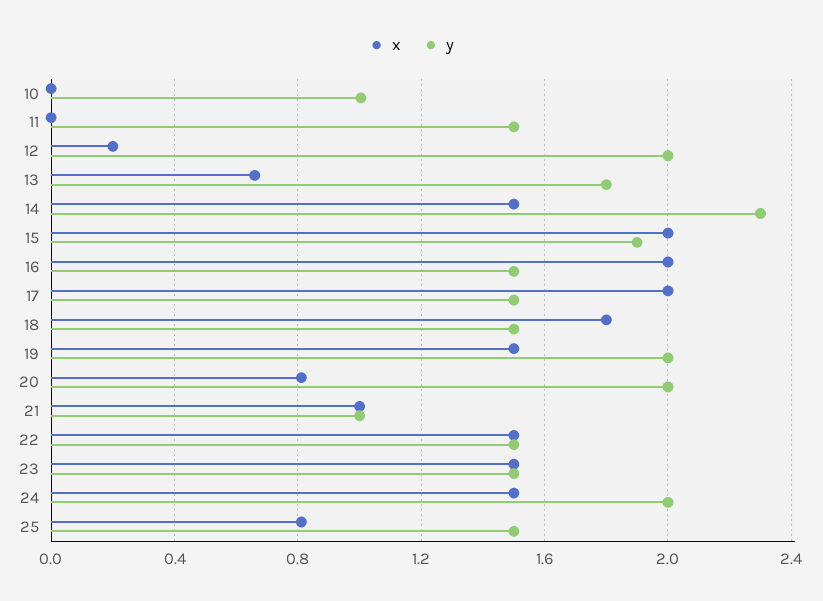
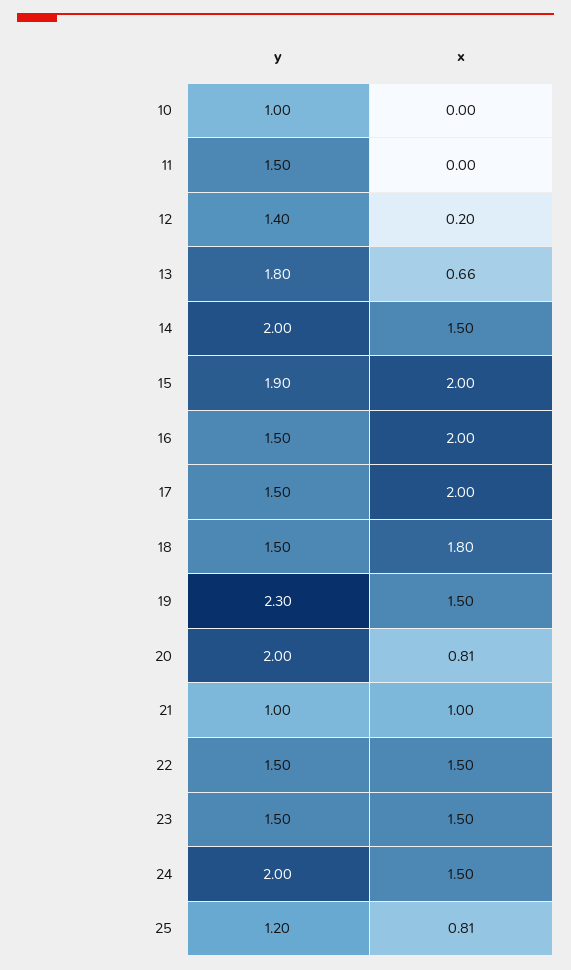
  {
    "x": {
      "10": 0,
      "11": 0,
      "12": 0.2,
      "13": 0.66,
      "14": 1.5,
      "15": 2,
      "16": 2,
      "17": 2,
      "18": 1.8,
      "19": 1.5,
      "20": 0.81,
      "21": 1,
      "22": 1.5,
      "23": 1.5,
      "24": 1.5,
      "25": 0.81
    },
    "y": {
      "10": 1,
      "11": 1.5,
-     "12": 2,
+     "12": 1.4,
      "13": 1.8,
-     "14": 2.3,
+     "14": 2,
      "15": 1.9,
      "16": 1.5,
      "17": 1.5,
      "18": 1.5,
-     "19": 2,
+     "19": 2.3,
      "20": 2,
      "21": 1,
      "22": 1.5,
      "23": 1.5,
      "24": 2,
-     "25": 1.5
+     "25": 1.2
    }
  }

